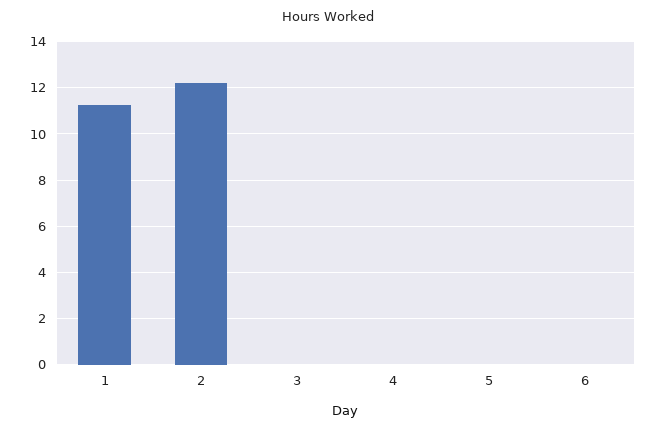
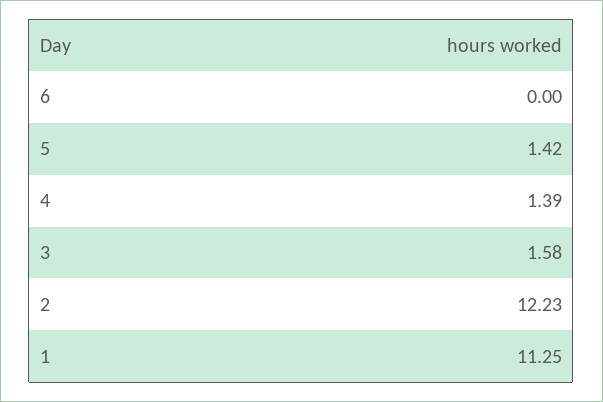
  {
    "1": 11.25,
    "2": 12.23,
-   "3": 0,
+   "3": 1.58,
-   "4": 0,
+   "4": 1.39,
-   "5": 0,
+   "5": 1.42,
    "6": 0
  }

